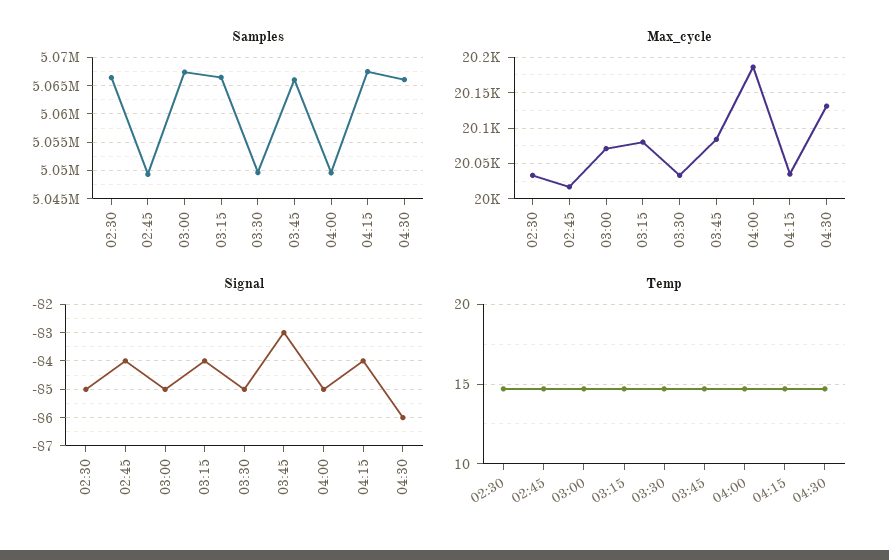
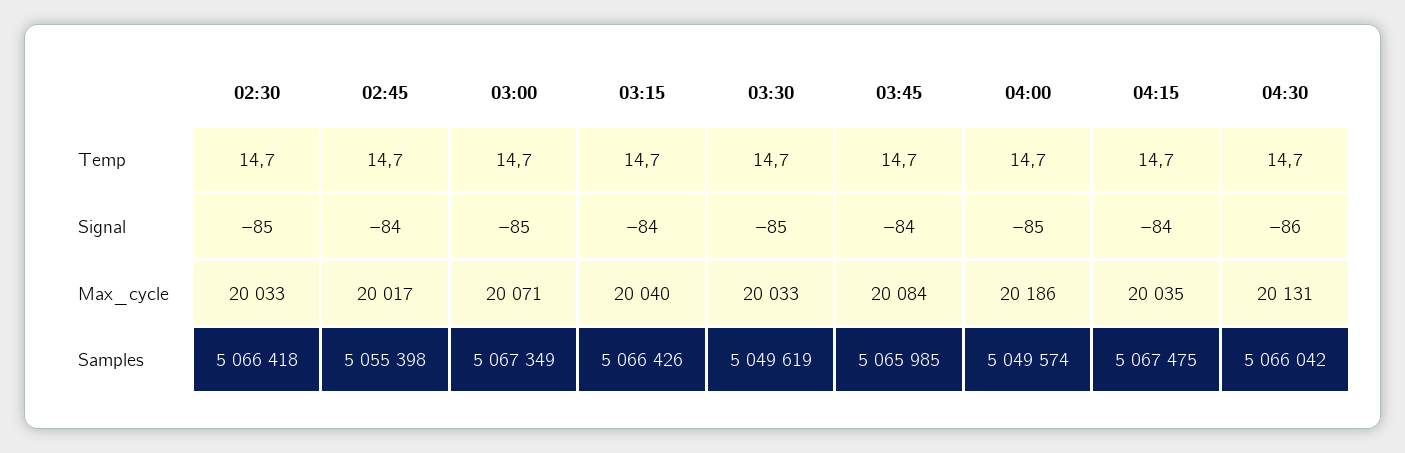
  {
    "Samples": {
      "02:30": 5066418,
-     "02:45": 5050000,
+     "02:45": 5055398,
      "03:00": 5067349,
      "03:15": 5066426,
      "03:30": 5049619,
      "03:45": 5065985,
      "04:00": 5049574,
      "04:15": 5067475,
      "04:30": 5066042
    },
    "Max_cycle": {
      "02:30": 20033,
      "02:45": 20017,
      "03:00": 20071,
-     "03:15": 20080,
+     "03:15": 20040,
      "03:30": 20033,
      "03:45": 20084,
      "04:00": 20186,
      "04:15": 20035,
      "04:30": 20131
    },
    "Signal": {
      "02:30": -85,
      "02:45": -84,
      "03:00": -85,
      "03:15": -84,
      "03:30": -85,
-     "03:45": -83,
+     "03:45": -84,
      "04:00": -85,
      "04:15": -84,
      "04:30": -86
    },
    "Temp": {
      "02:30": 14.7,
      "02:45": 14.7,
      "03:00": 14.7,
      "03:15": 14.7,
      "03:30": 14.7,
      "03:45": 14.7,
      "04:00": 14.7,
      "04:15": 14.7,
      "04:30": 14.7
    }
  }

